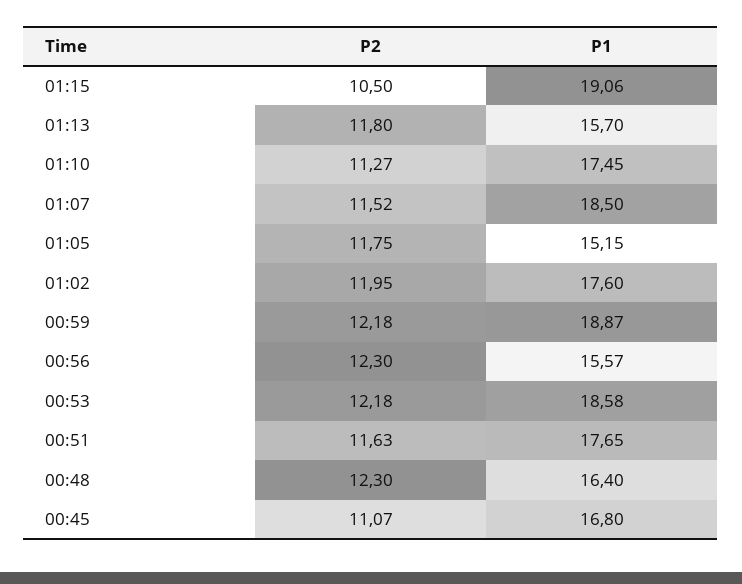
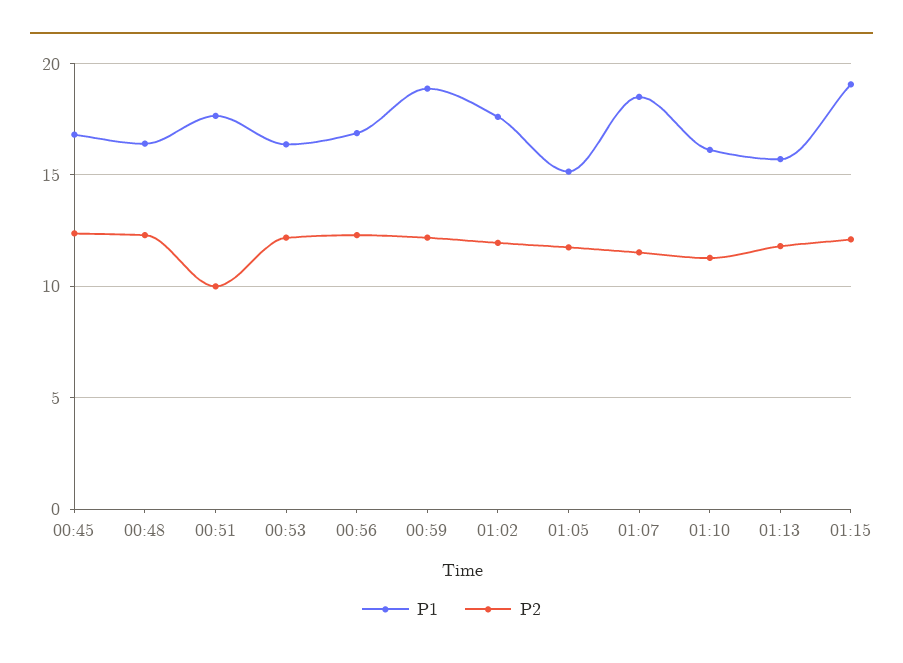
  {
    "P2": {
-     "01:15": 10.5,
+     "01:15": 12,
      "01:13": 11.8,
      "01:10": 11.27,
      "01:07": 11.52,
      "01:05": 11.75,
      "01:02": 11.95,
      "00:59": 12.18,
      "00:56": 12.3,
      "00:53": 12.18,
-     "00:51": 11.63,
+     "00:51": 10,
      "00:48": 12.3,
-     "00:45": 11.07
+     "00:45": 12.5
    },
    "P1": {
      "01:15": 19.06,
      "01:13": 15.7,
-     "01:10": 17.45,
+     "01:10": 16,
      "01:07": 18.5,
      "01:05": 15.15,
      "01:02": 17.6,
      "00:59": 18.87,
-     "00:56": 15.57,
+     "00:56": 17,
-     "00:53": 18.58,
+     "00:53": 16.5,
      "00:51": 17.65,
      "00:48": 16.4,
      "00:45": 16.8
    }
  }

